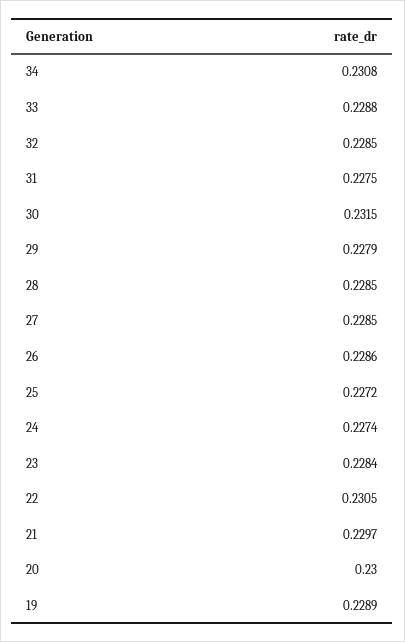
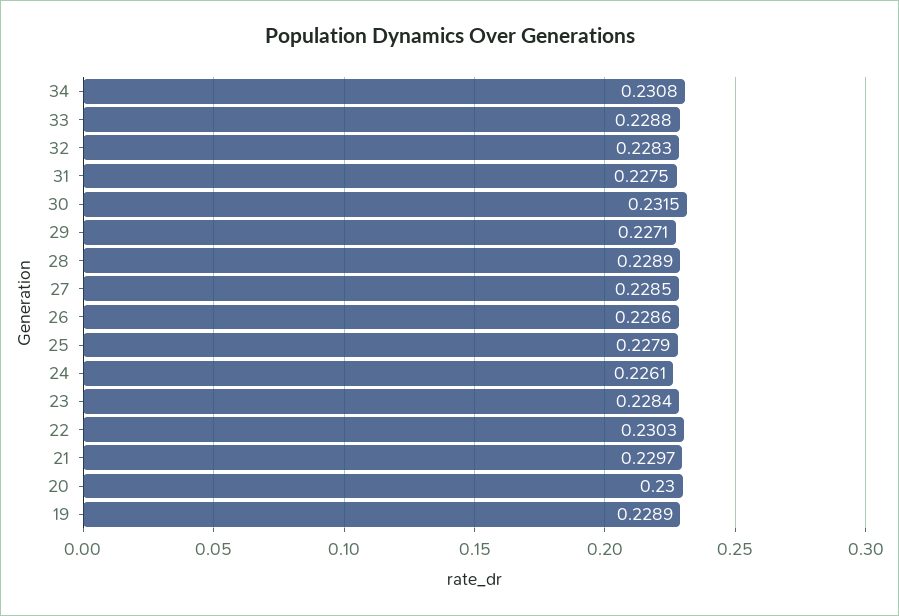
  {
    "34": 0.2308,
    "33": 0.2288,
-   "32": 0.2285,
+   "32": 0.2283,
    "31": 0.2275,
    "30": 0.2315,
-   "29": 0.2279,
+   "29": 0.2271,
-   "28": 0.2285,
+   "28": 0.2289,
    "27": 0.2285,
    "26": 0.2286,
-   "25": 0.2272,
+   "25": 0.2279,
-   "24": 0.2274,
+   "24": 0.2261,
    "23": 0.2284,
-   "22": 0.2305,
+   "22": 0.2303,
    "21": 0.2297,
    "20": 0.23,
    "19": 0.2289
  }

